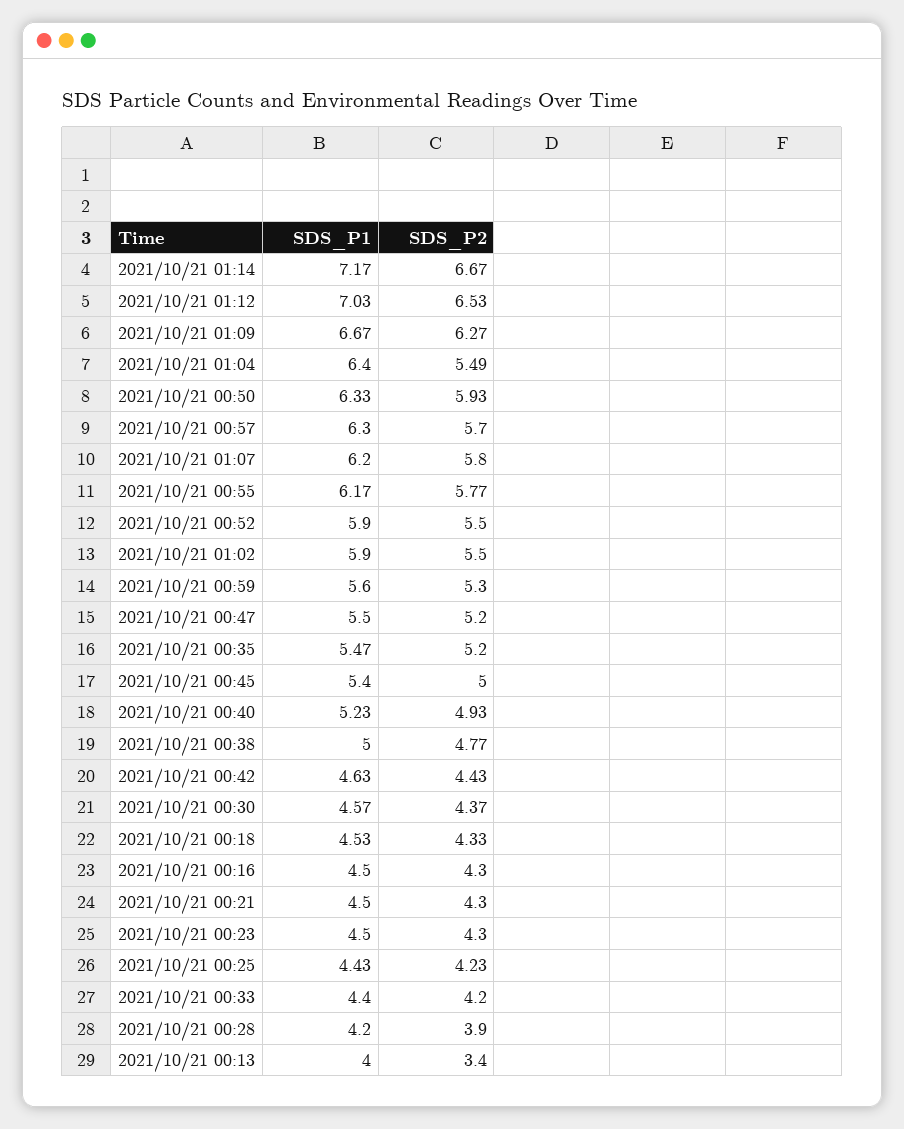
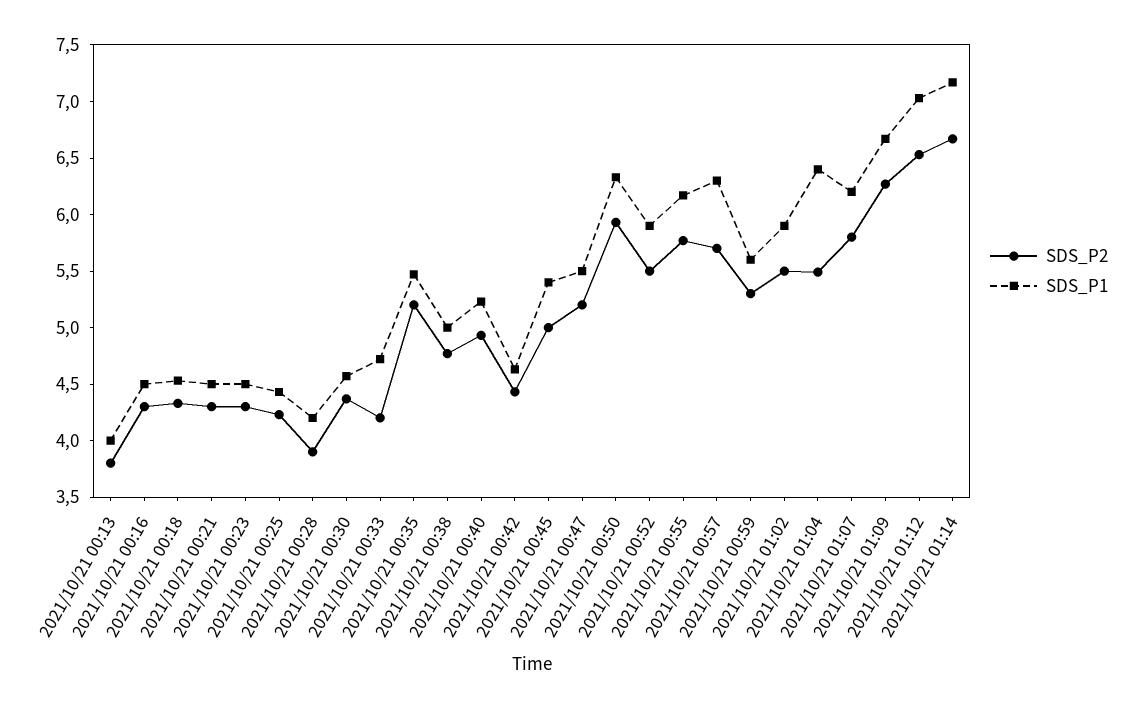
  {
    "SDS_P1": {
      "2021/10/21 01:14": 7.17,
      "2021/10/21 01:12": 7.03,
      "2021/10/21 01:09": 6.67,
      "2021/10/21 01:04": 6.4,
      "2021/10/21 00:50": 6.33,
      "2021/10/21 00:57": 6.3,
      "2021/10/21 01:07": 6.2,
      "2021/10/21 00:55": 6.17,
      "2021/10/21 00:52": 5.9,
      "2021/10/21 01:02": 5.9,
      "2021/10/21 00:59": 5.6,
      "2021/10/21 00:47": 5.5,
      "2021/10/21 00:35": 5.47,
      "2021/10/21 00:45": 5.4,
      "2021/10/21 00:40": 5.23,
      "2021/10/21 00:38": 5,
      "2021/10/21 00:42": 4.63,
      "2021/10/21 00:30": 4.57,
      "2021/10/21 00:18": 4.53,
      "2021/10/21 00:16": 4.5,
      "2021/10/21 00:21": 4.5,
      "2021/10/21 00:23": 4.5,
      "2021/10/21 00:25": 4.43,
-     "2021/10/21 00:33": 4.4,
+     "2021/10/21 00:33": 4.7,
      "2021/10/21 00:28": 4.2,
      "2021/10/21 00:13": 4
    },
    "SDS_P2": {
      "2021/10/21 01:14": 6.67,
      "2021/10/21 01:12": 6.53,
      "2021/10/21 01:09": 6.27,
      "2021/10/21 01:04": 5.49,
      "2021/10/21 00:50": 5.93,
      "2021/10/21 00:57": 5.7,
      "2021/10/21 01:07": 5.8,
      "2021/10/21 00:55": 5.77,
      "2021/10/21 00:52": 5.5,
      "2021/10/21 01:02": 5.5,
      "2021/10/21 00:59": 5.3,
      "2021/10/21 00:47": 5.2,
      "2021/10/21 00:35": 5.2,
      "2021/10/21 00:45": 5,
      "2021/10/21 00:40": 4.93,
      "2021/10/21 00:38": 4.77,
      "2021/10/21 00:42": 4.43,
      "2021/10/21 00:30": 4.37,
      "2021/10/21 00:18": 4.33,
      "2021/10/21 00:16": 4.3,
      "2021/10/21 00:21": 4.3,
      "2021/10/21 00:23": 4.3,
      "2021/10/21 00:25": 4.23,
      "2021/10/21 00:33": 4.2,
      "2021/10/21 00:28": 3.9,
-     "2021/10/21 00:13": 3.4
+     "2021/10/21 00:13": 3.8
    }
  }

